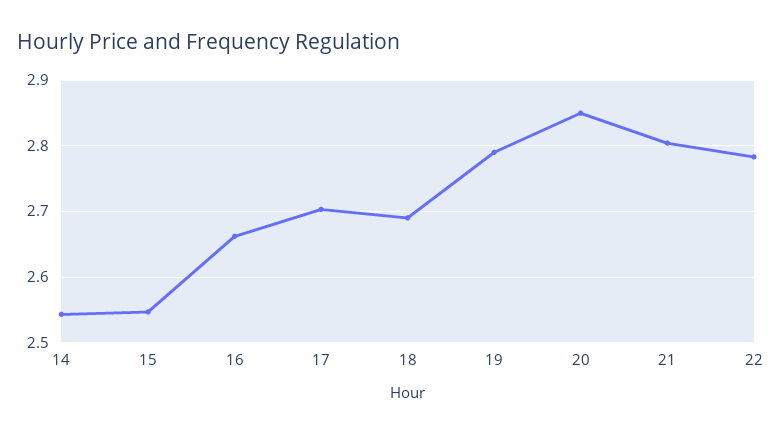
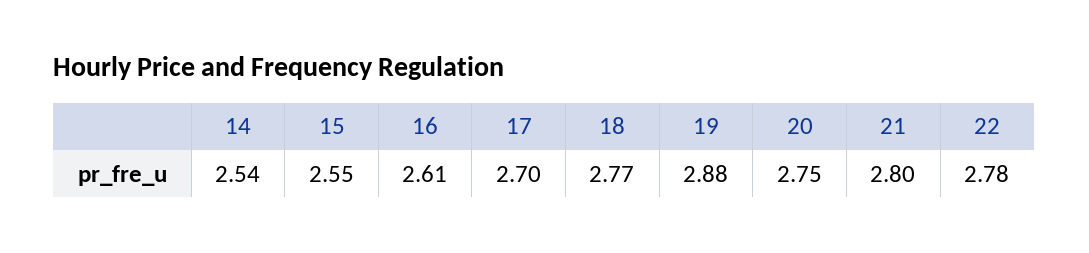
  {
    "14": 2.54,
    "15": 2.55,
-   "16": 2.66,
+   "16": 2.61,
    "17": 2.7,
-   "18": 2.69,
+   "18": 2.77,
-   "19": 2.79,
+   "19": 2.88,
-   "20": 2.85,
+   "20": 2.75,
    "21": 2.8,
    "22": 2.78
  }

